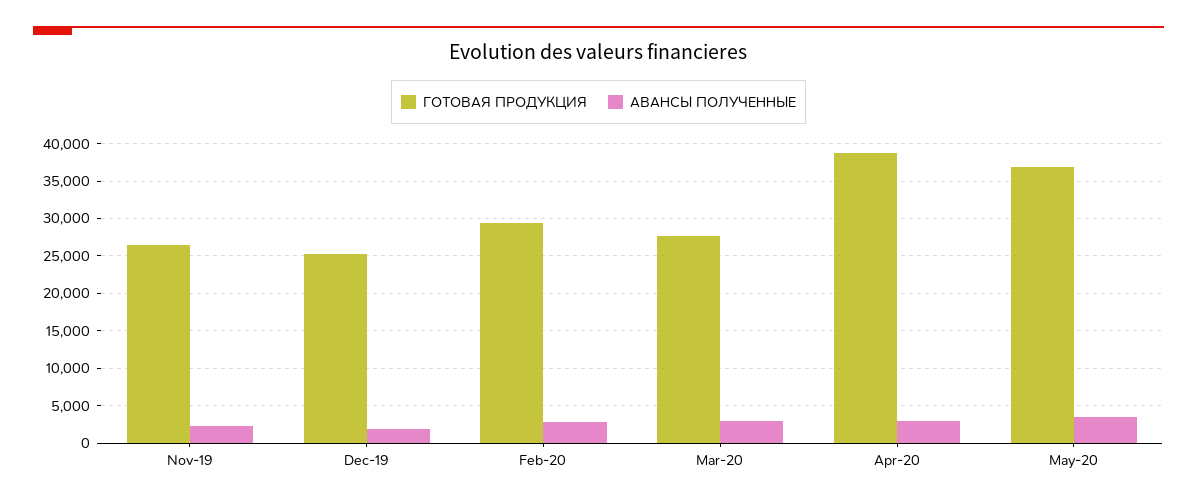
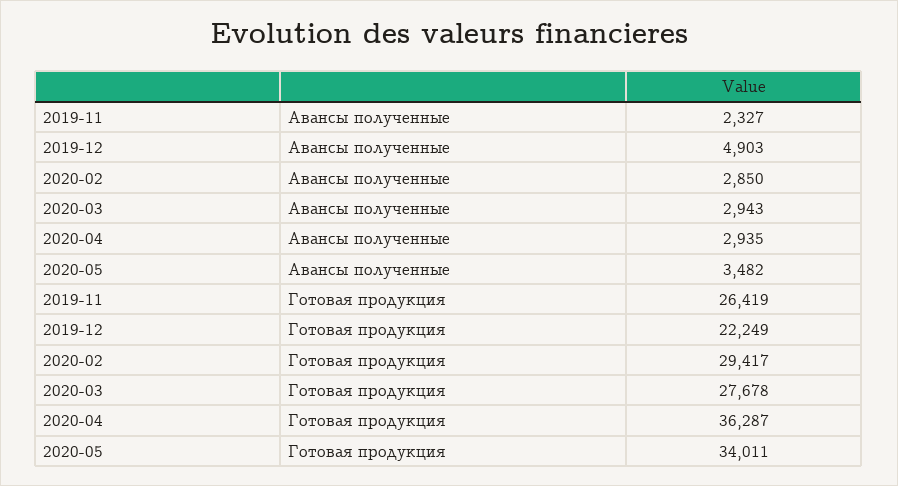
  {
    "ГОТОВАЯ ПРОДУКЦИЯ": {
      "Nov-19": 26419,
-     "Dec-19": 25000,
+     "Dec-19": 22249,
      "Feb-20": 29417,
      "Mar-20": 27678,
-     "Apr-20": 39000,
+     "Apr-20": 36287,
-     "May-20": 37000
+     "May-20": 34011
    },
    "АВАНСЫ ПОЛУЧЕННЫЕ": {
      "Nov-19": 2327,
-     "Dec-19": 2000,
+     "Dec-19": 4903,
      "Feb-20": 2850,
      "Mar-20": 2943,
      "Apr-20": 2935,
      "May-20": 3482
    }
  }

